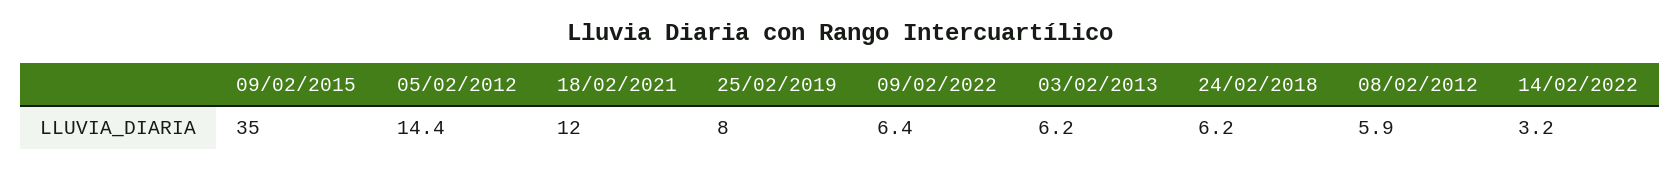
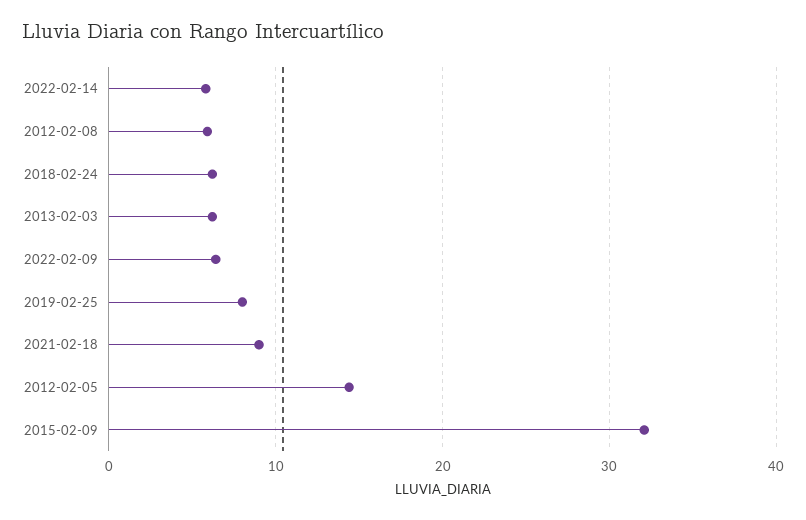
  {
-   "09/02/2015": 35,
+   "09/02/2015": 32,
    "05/02/2012": 14.4,
-   "18/02/2021": 12,
+   "18/02/2021": 9,
    "25/02/2019": 8,
    "09/02/2022": 6.4,
    "03/02/2013": 6.2,
    "24/02/2018": 6.2,
    "08/02/2012": 5.9,
-   "14/02/2022": 3.2
+   "14/02/2022": 6
  }

